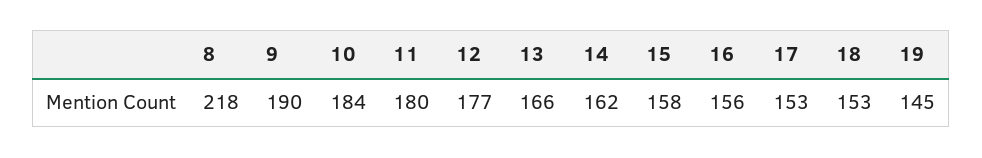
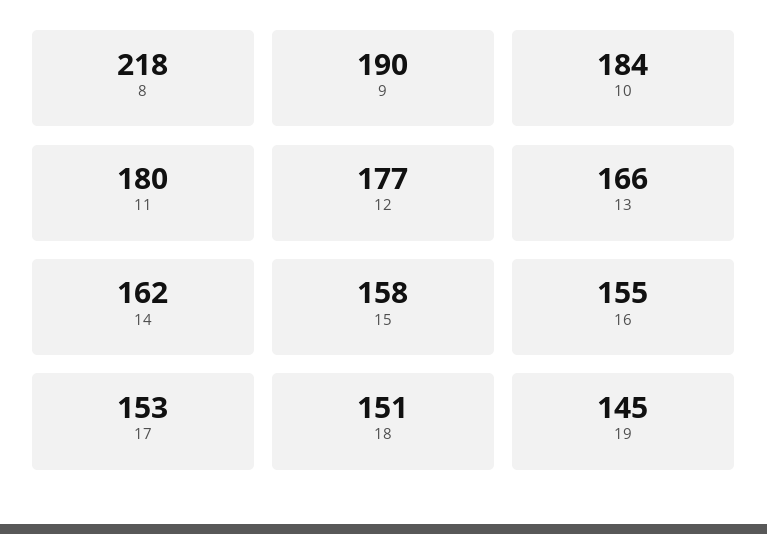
  {
    "8": 218,
    "9": 190,
    "10": 184,
    "11": 180,
    "12": 177,
    "13": 166,
    "14": 162,
    "15": 158,
-   "16": 156,
+   "16": 155,
    "17": 153,
-   "18": 153,
+   "18": 151,
    "19": 145
  }

